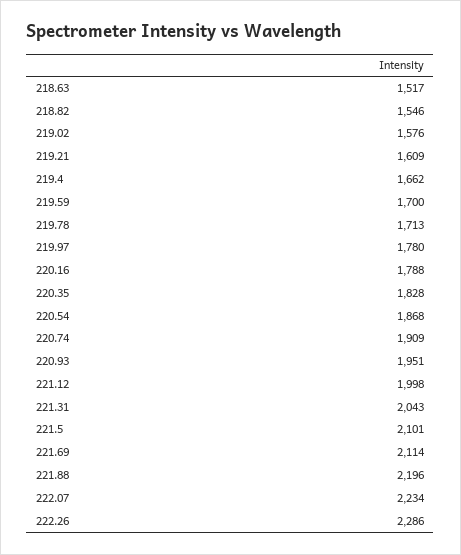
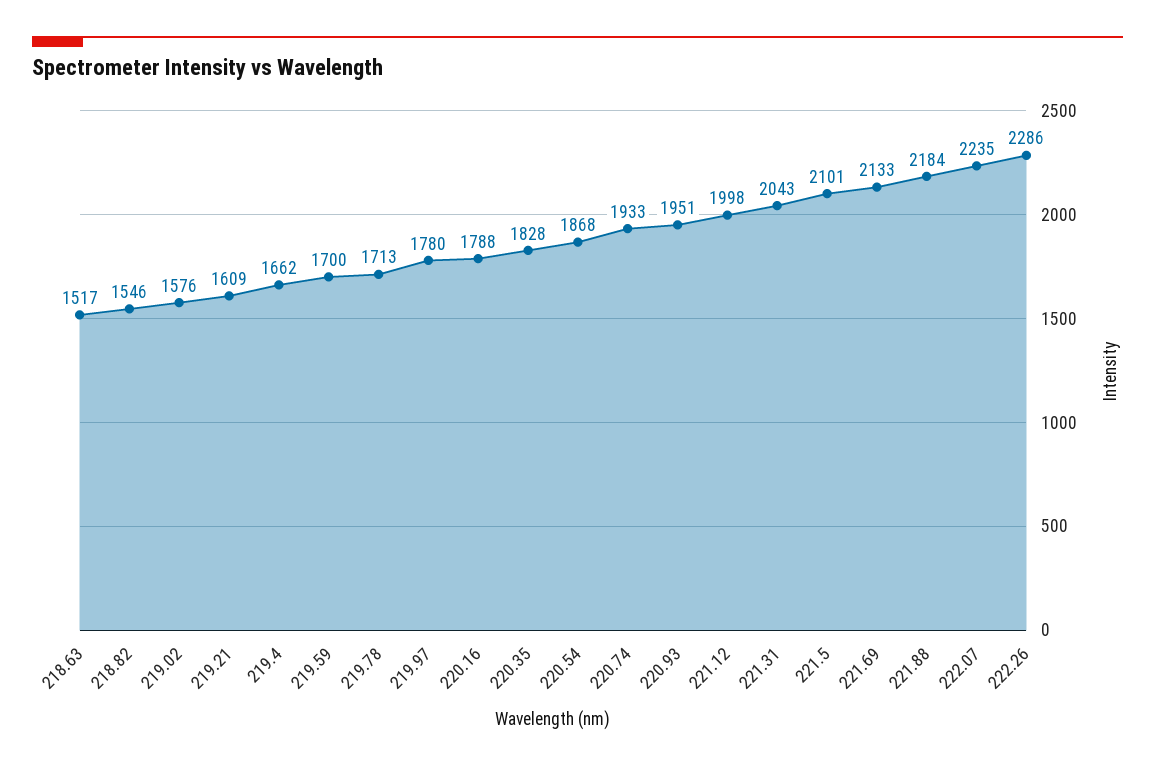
  {
    "218.63": 1517,
    "218.82": 1546,
    "219.02": 1576,
    "219.21": 1609,
    "219.4": 1662,
    "219.59": 1700,
    "219.78": 1713,
    "219.97": 1780,
    "220.16": 1788,
    "220.35": 1828,
    "220.54": 1868,
-   "220.74": 1909,
+   "220.74": 1933,
    "220.93": 1951,
    "221.12": 1998,
    "221.31": 2043,
    "221.5": 2101,
-   "221.69": 2114,
+   "221.69": 2133,
-   "221.88": 2196,
+   "221.88": 2184,
-   "222.07": 2234,
+   "222.07": 2235,
    "222.26": 2286
  }

